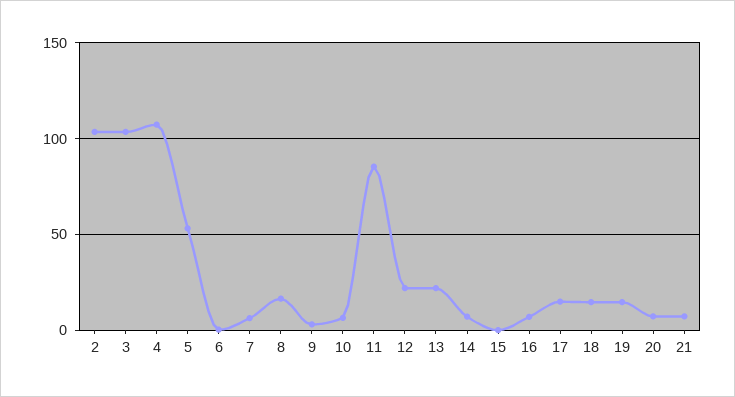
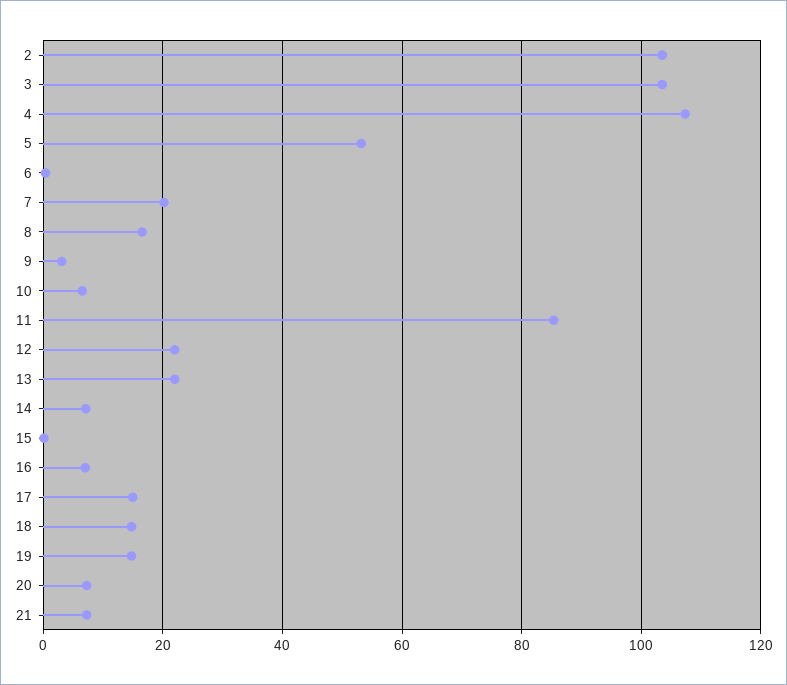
  {
    "2": 104,
    "3": 104,
    "4": 108,
    "5": 54,
    "6": 0,
-   "7": 5,
+   "7": 20,
    "8": 16,
    "9": 4,
    "10": 6,
    "11": 86,
    "12": 22,
    "13": 22,
    "14": 8,
    "15": 0,
    "16": 8,
    "17": 14,
    "18": 14,
    "19": 14,
    "20": 8,
    "21": 8
  }

